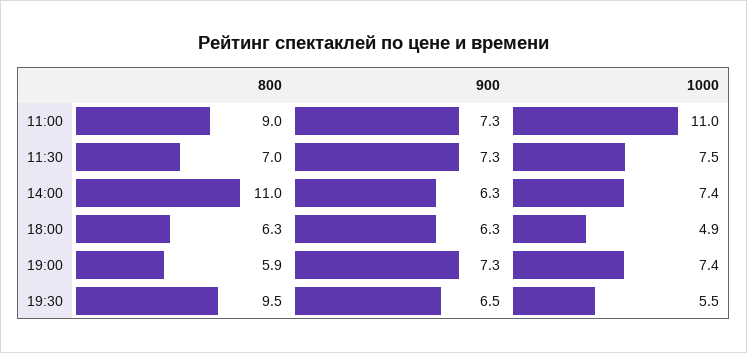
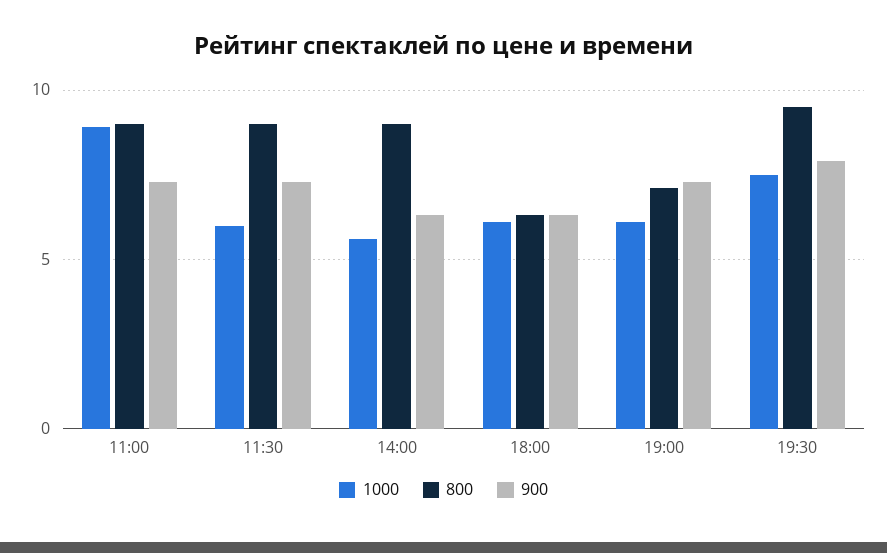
  {
    "800": {
      "11:00": 9,
-     "11:30": 7,
+     "11:30": 9,
-     "14:00": 11,
+     "14:00": 9,
      "18:00": 6.3,
-     "19:00": 5.9,
+     "19:00": 7,
      "19:30": 9.5
    },
    "900": {
      "11:00": 7.3,
      "11:30": 7.3,
      "14:00": 6.3,
      "18:00": 6.3,
      "19:00": 7.3,
-     "19:30": 6.5
+     "19:30": 8
    },
    "1000": {
-     "11:00": 11,
+     "11:00": 9,
-     "11:30": 7.5,
+     "11:30": 6,
-     "14:00": 7.4,
+     "14:00": 5.5,
-     "18:00": 4.9,
+     "18:00": 6,
-     "19:00": 7.4,
+     "19:00": 6,
-     "19:30": 5.5
+     "19:30": 7.5
    }
  }

